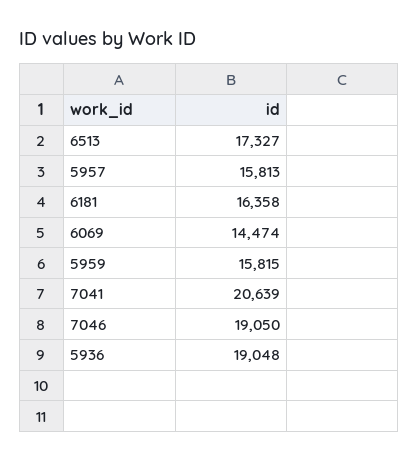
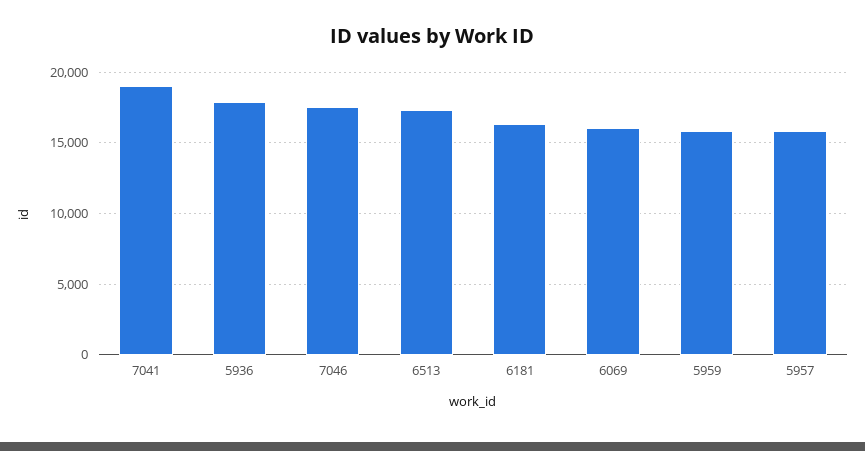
  {
    "6513": 17327,
    "5957": 15813,
    "6181": 16358,
-   "6069": 14474,
+   "6069": 16000,
    "5959": 15815,
-   "7041": 20639,
+   "7041": 19000,
-   "7046": 19050,
+   "7046": 17500,
-   "5936": 19048
+   "5936": 18000
  }

